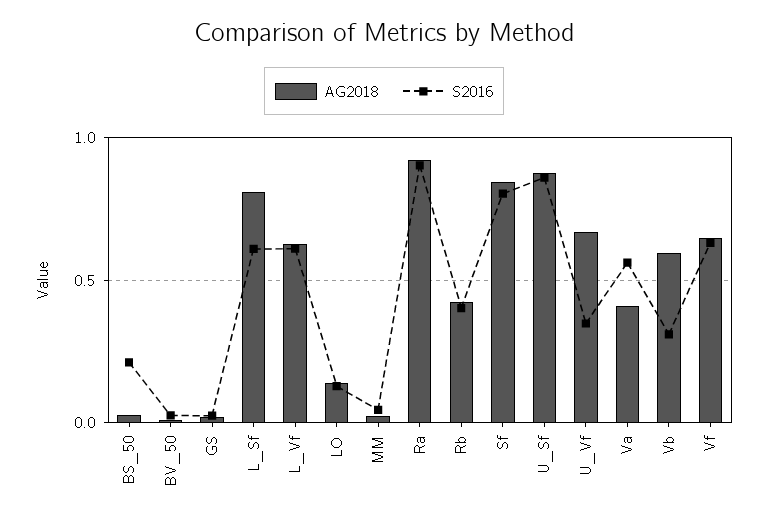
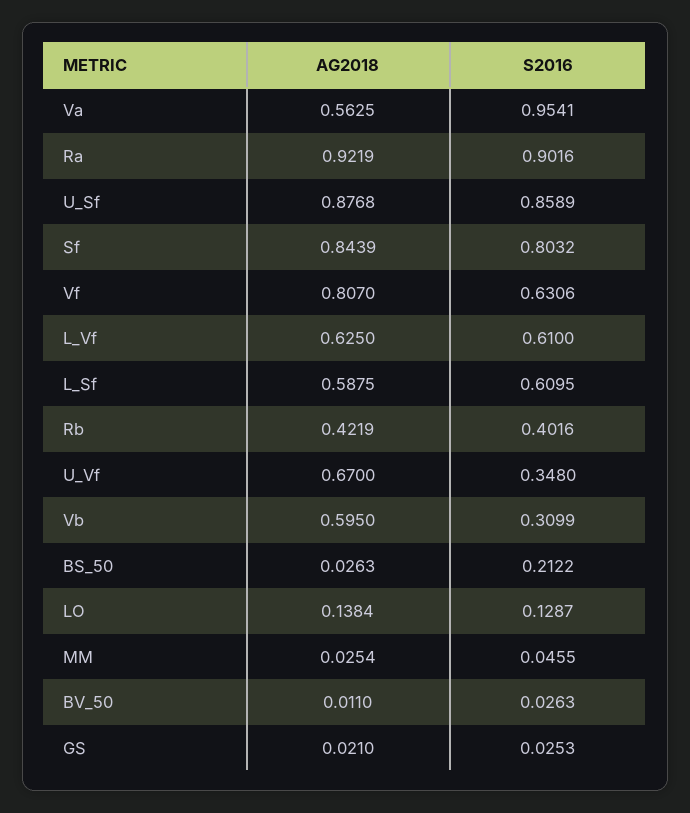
  {
    "AG2018": {
      "BS_50": 0.0263,
      "BV_50": 0.011,
      "GS": 0.021,
-     "L_Sf": 0.8,
+     "L_Sf": 0.5875,
      "L_Vf": 0.625,
      "LO": 0.1384,
      "MM": 0.0254,
      "Ra": 0.9219,
      "Rb": 0.4219,
      "Sf": 0.8439,
      "U_Sf": 0.8768,
      "U_Vf": 0.67,
-     "Va": 0.4,
+     "Va": 0.5625,
      "Vb": 0.595,
-     "Vf": 0.65
+     "Vf": 0.807
    },
    "S2016": {
      "BS_50": 0.2122,
      "BV_50": 0.0263,
      "GS": 0.0253,
      "L_Sf": 0.6095,
      "L_Vf": 0.61,
      "LO": 0.1287,
      "MM": 0.0455,
      "Ra": 0.9016,
      "Rb": 0.4016,
      "Sf": 0.8032,
      "U_Sf": 0.8589,
      "U_Vf": 0.348,
-     "Va": 0.55,
+     "Va": 0.9541,
      "Vb": 0.3099,
      "Vf": 0.6306
    }
  }

